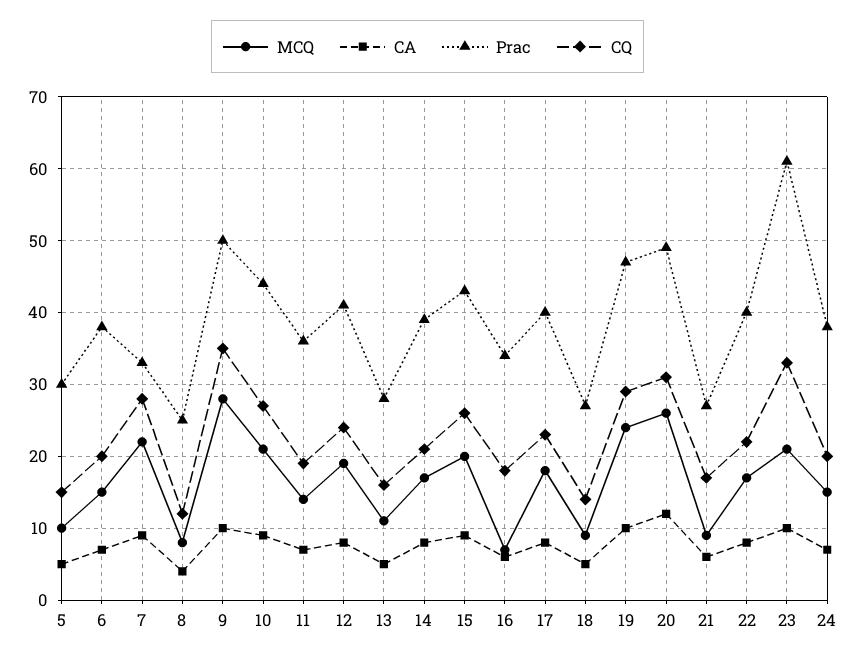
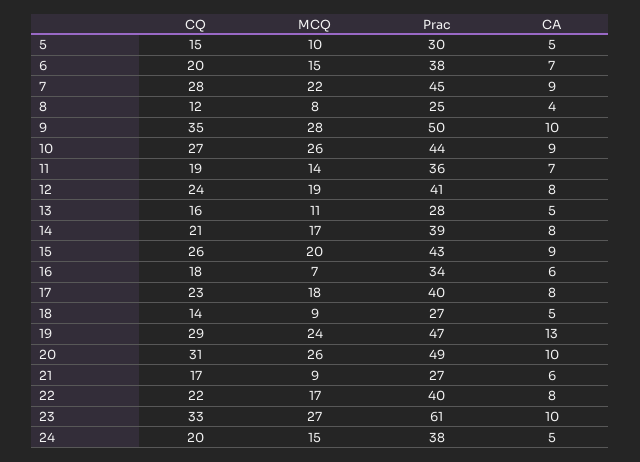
  {
    "MCQ": {
      "5": 10,
      "6": 15,
      "7": 22,
      "8": 8,
      "9": 28,
-     "10": 21,
+     "10": 26,
      "11": 14,
      "12": 19,
      "13": 11,
      "14": 17,
      "15": 20,
      "16": 7,
      "17": 18,
      "18": 9,
      "19": 24,
      "20": 26,
      "21": 9,
      "22": 17,
-     "23": 21,
+     "23": 27,
      "24": 15
    },
    "CA": {
      "5": 5,
      "6": 7,
      "7": 9,
      "8": 4,
      "9": 10,
      "10": 9,
      "11": 7,
      "12": 8,
      "13": 5,
      "14": 8,
      "15": 9,
      "16": 6,
      "17": 8,
      "18": 5,
-     "19": 10,
+     "19": 13,
-     "20": 12,
+     "20": 10,
      "21": 6,
      "22": 8,
      "23": 10,
-     "24": 7
+     "24": 5
    },
    "Prac": {
      "5": 30,
      "6": 38,
-     "7": 33,
+     "7": 45,
      "8": 25,
      "9": 50,
      "10": 44,
      "11": 36,
      "12": 41,
      "13": 28,
      "14": 39,
      "15": 43,
      "16": 34,
      "17": 40,
      "18": 27,
      "19": 47,
      "20": 49,
      "21": 27,
      "22": 40,
      "23": 61,
      "24": 38
    },
    "CQ": {
      "5": 15,
      "6": 20,
      "7": 28,
      "8": 12,
      "9": 35,
      "10": 27,
      "11": 19,
      "12": 24,
      "13": 16,
      "14": 21,
      "15": 26,
      "16": 18,
      "17": 23,
      "18": 14,
      "19": 29,
      "20": 31,
      "21": 17,
      "22": 22,
      "23": 33,
      "24": 20
    }
  }

